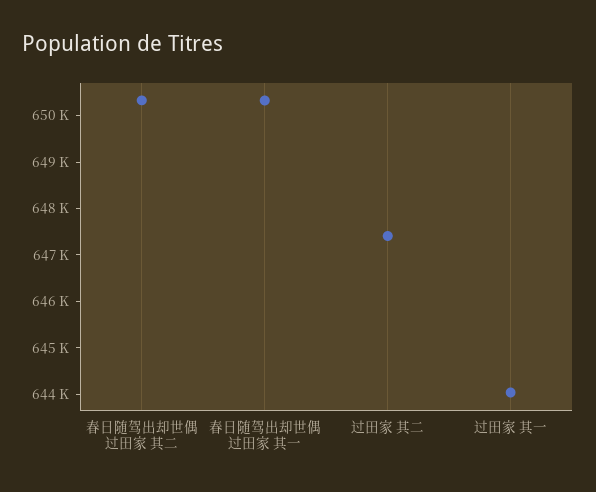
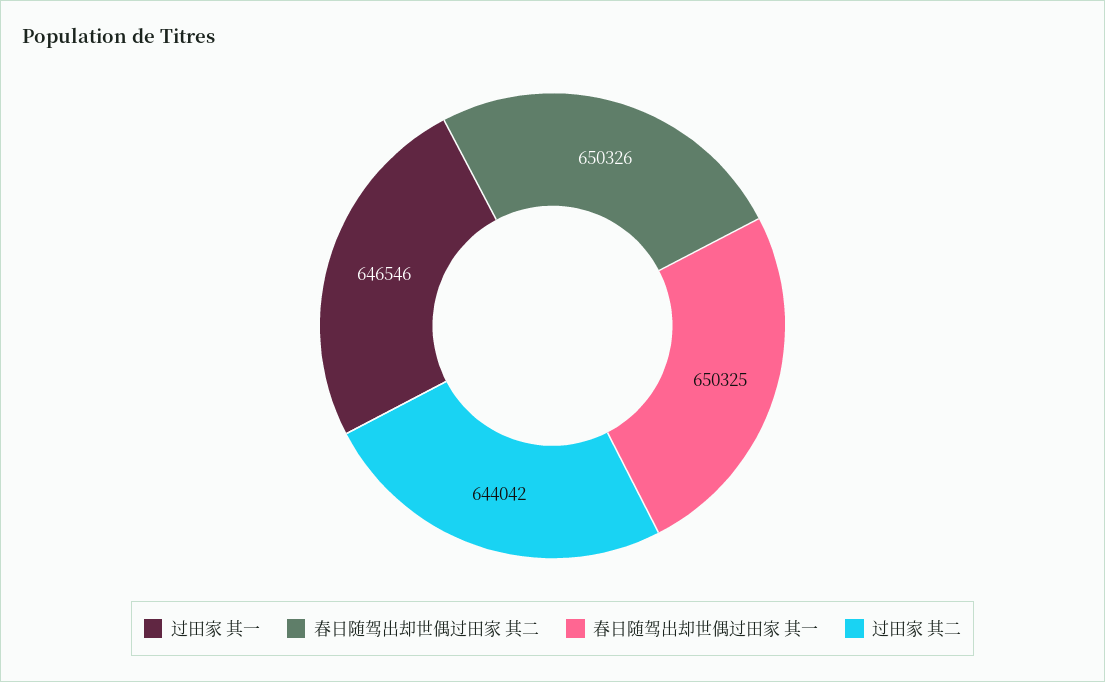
  {
    "春日随驾出却世偶过田家 其二": 650326,
    "春日随驾出却世偶过田家 其一": 650325,
-   "过田家 其二": 647400,
+   "过田家 其二": 644042,
-   "过田家 其一": 644000
+   "过田家 其一": 646546
  }

